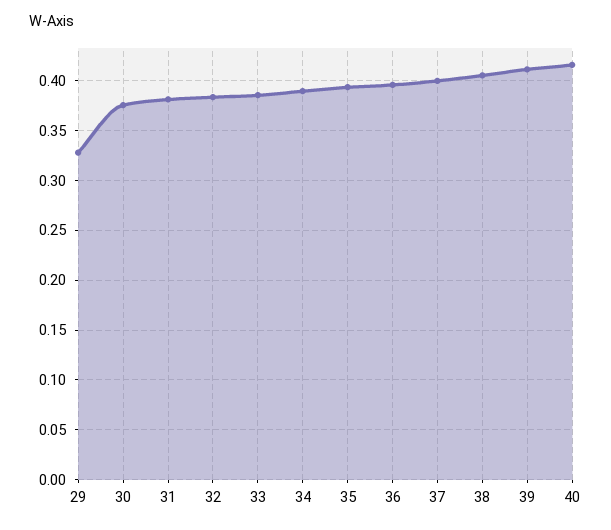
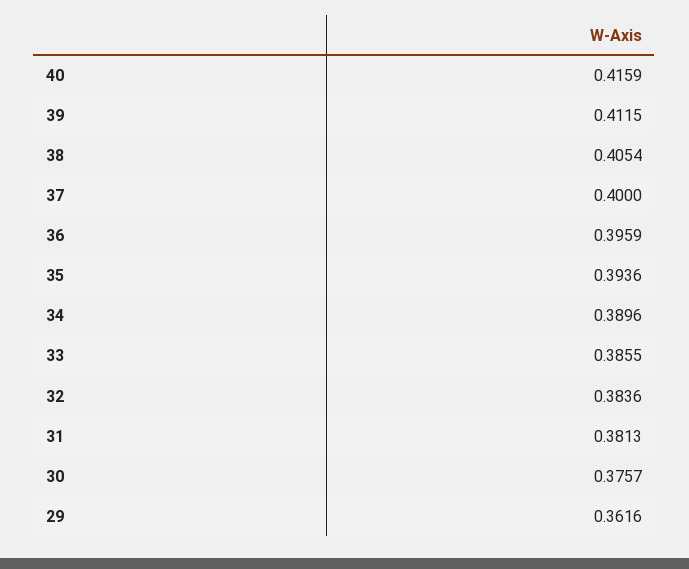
  {
-   "29": 0.33,
+   "29": 0.3616,
    "30": 0.3757,
    "31": 0.3813,
    "32": 0.3836,
    "33": 0.3855,
    "34": 0.3896,
    "35": 0.3936,
    "36": 0.3959,
    "37": 0.4,
    "38": 0.4054,
    "39": 0.4115,
    "40": 0.4159
  }

